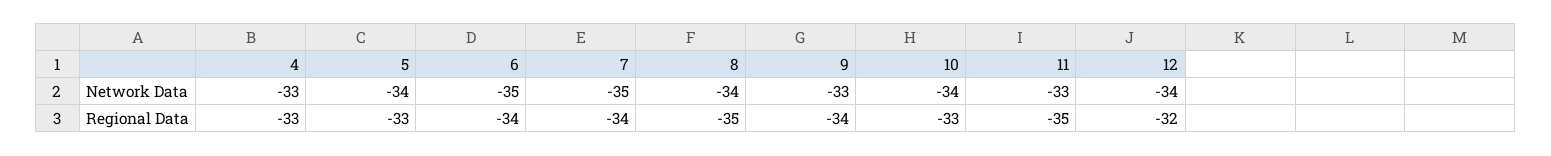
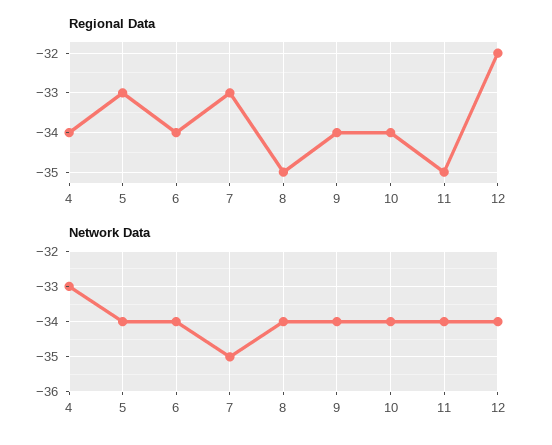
  {
    "Network Data": {
      "4": -33,
      "5": -34,
-     "6": -35,
+     "6": -34,
      "7": -35,
      "8": -34,
-     "9": -33,
+     "9": -34,
      "10": -34,
-     "11": -33,
+     "11": -34,
      "12": -34
    },
    "Regional Data": {
-     "4": -33,
+     "4": -34,
      "5": -33,
      "6": -34,
-     "7": -34,
+     "7": -33,
      "8": -35,
      "9": -34,
-     "10": -33,
+     "10": -34,
      "11": -35,
      "12": -32
    }
  }

